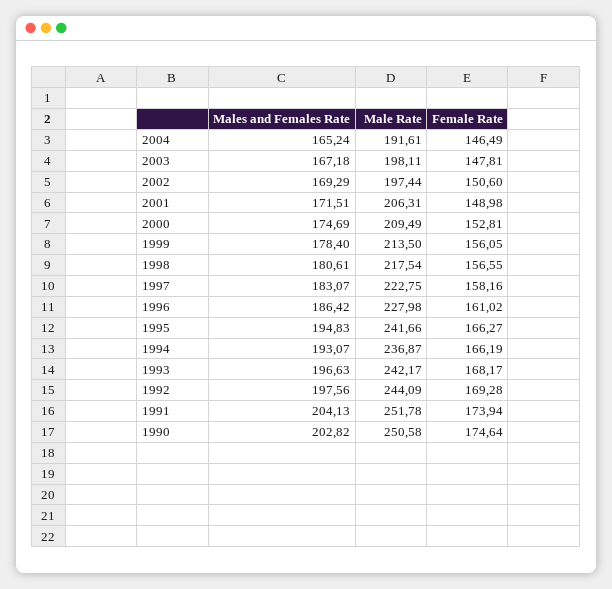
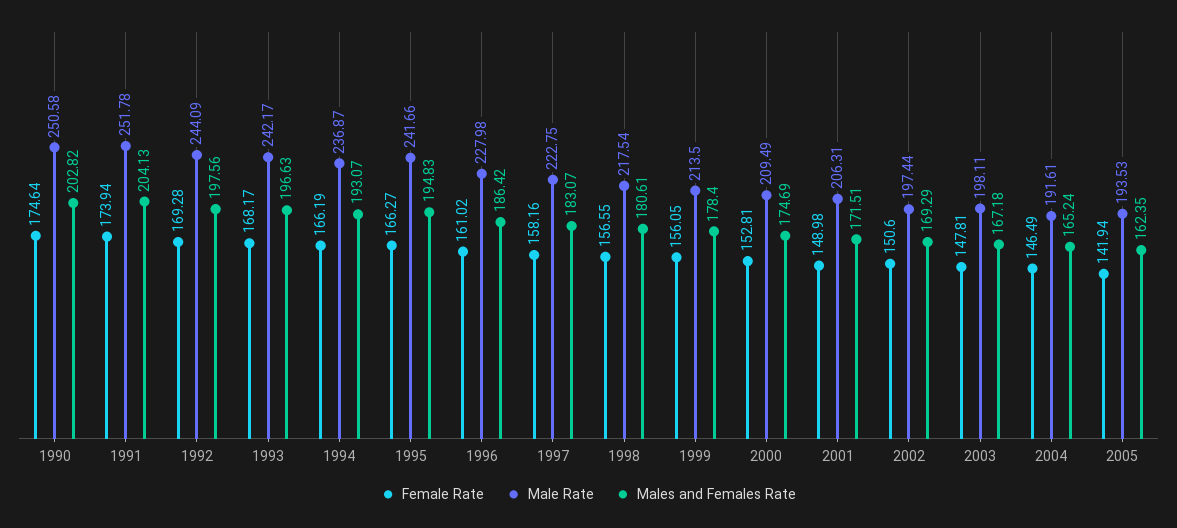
  {
    "Males and Females Rate": {
      "2004": 165.24,
      "2003": 167.18,
      "2002": 169.29,
      "2001": 171.51,
      "2000": 174.69,
      "1999": 178.4,
      "1998": 180.61,
      "1997": 183.07,
      "1996": 186.42,
      "1995": 194.83,
      "1994": 193.07,
      "1993": 196.63,
      "1992": 197.56,
      "1991": 204.13,
-     "1990": 202.82
+     "1990": 202.82,
+     "2005": 162.35
    },
    "Male Rate": {
      "2004": 191.61,
      "2003": 198.11,
      "2002": 197.44,
      "2001": 206.31,
      "2000": 209.49,
      "1999": 213.5,
      "1998": 217.54,
      "1997": 222.75,
      "1996": 227.98,
      "1995": 241.66,
      "1994": 236.87,
      "1993": 242.17,
      "1992": 244.09,
      "1991": 251.78,
-     "1990": 250.58
+     "1990": 250.58,
+     "2005": 193.53
    },
    "Female Rate": {
      "2004": 146.49,
      "2003": 147.81,
      "2002": 150.6,
      "2001": 148.98,
      "2000": 152.81,
      "1999": 156.05,
      "1998": 156.55,
      "1997": 158.16,
      "1996": 161.02,
      "1995": 166.27,
      "1994": 166.19,
      "1993": 168.17,
      "1992": 169.28,
      "1991": 173.94,
-     "1990": 174.64
+     "1990": 174.64,
+     "2005": 141.94
    }
  }

